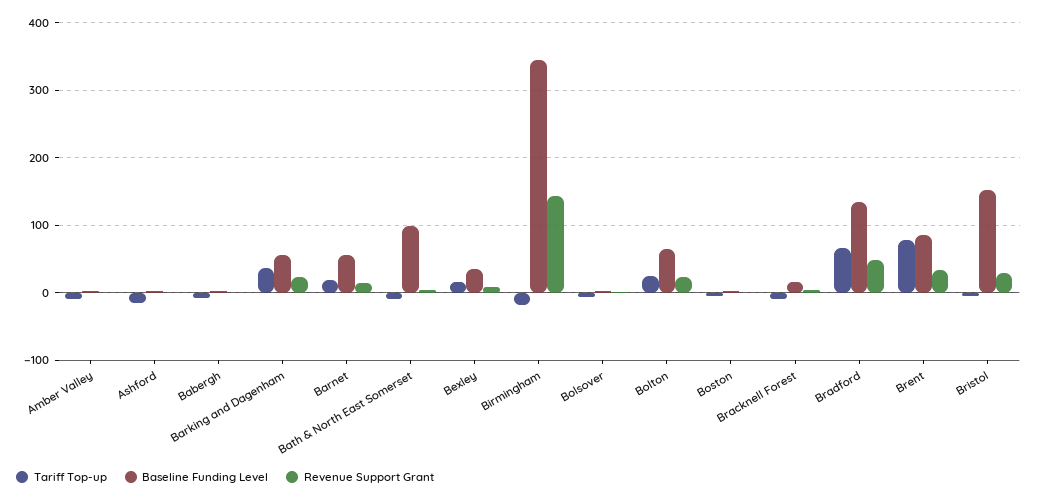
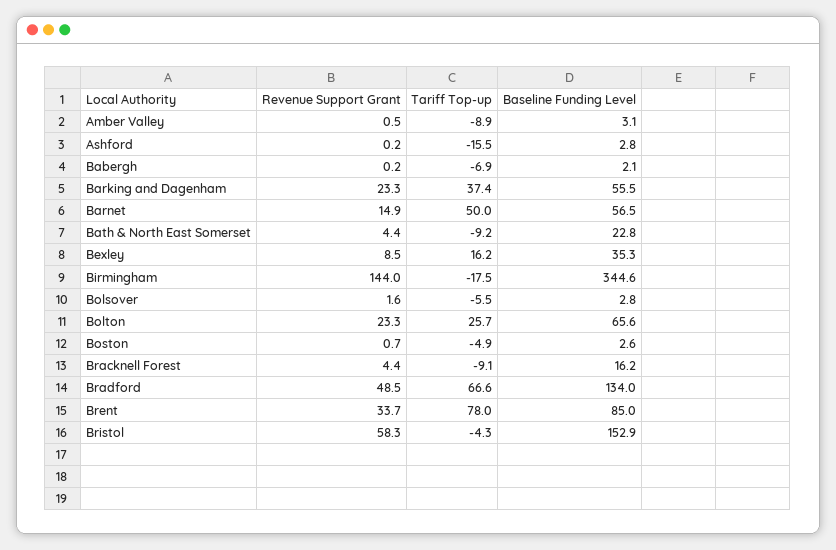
  {
    "Tariff Top-up": {
      "Amber Valley": -8.9,
      "Ashford": -15.5,
      "Babergh": -6.9,
      "Barking and Dagenham": 37.4,
-     "Barnet": 20,
+     "Barnet": 50,
      "Bath & North East Somerset": -9.2,
      "Bexley": 16.2,
      "Birmingham": -17.5,
      "Bolsover": -5.5,
      "Bolton": 25.7,
      "Boston": -4.9,
      "Bracknell Forest": -9.1,
      "Bradford": 66.6,
      "Brent": 78,
      "Bristol": -4.3
    },
    "Baseline Funding Level": {
      "Amber Valley": 3.1,
      "Ashford": 2.8,
      "Babergh": 2.1,
      "Barking and Dagenham": 55.5,
      "Barnet": 56.5,
-     "Bath & North East Somerset": 100,
+     "Bath & North East Somerset": 22.8,
      "Bexley": 35.3,
      "Birmingham": 344.6,
      "Bolsover": 2.8,
      "Bolton": 65.6,
      "Boston": 2.6,
      "Bracknell Forest": 16.2,
      "Bradford": 134,
      "Brent": 85,
      "Bristol": 152.9
    },
    "Revenue Support Grant": {
      "Amber Valley": 0.5,
      "Ashford": 0.2,
      "Babergh": 0.2,
      "Barking and Dagenham": 23.3,
      "Barnet": 14.9,
      "Bath & North East Somerset": 4.4,
      "Bexley": 8.5,
      "Birmingham": 144,
      "Bolsover": 1.6,
      "Bolton": 23.3,
      "Boston": 0.7,
      "Bracknell Forest": 4.4,
      "Bradford": 48.5,
      "Brent": 33.7,
-     "Bristol": 30
+     "Bristol": 58.3
    }
  }

